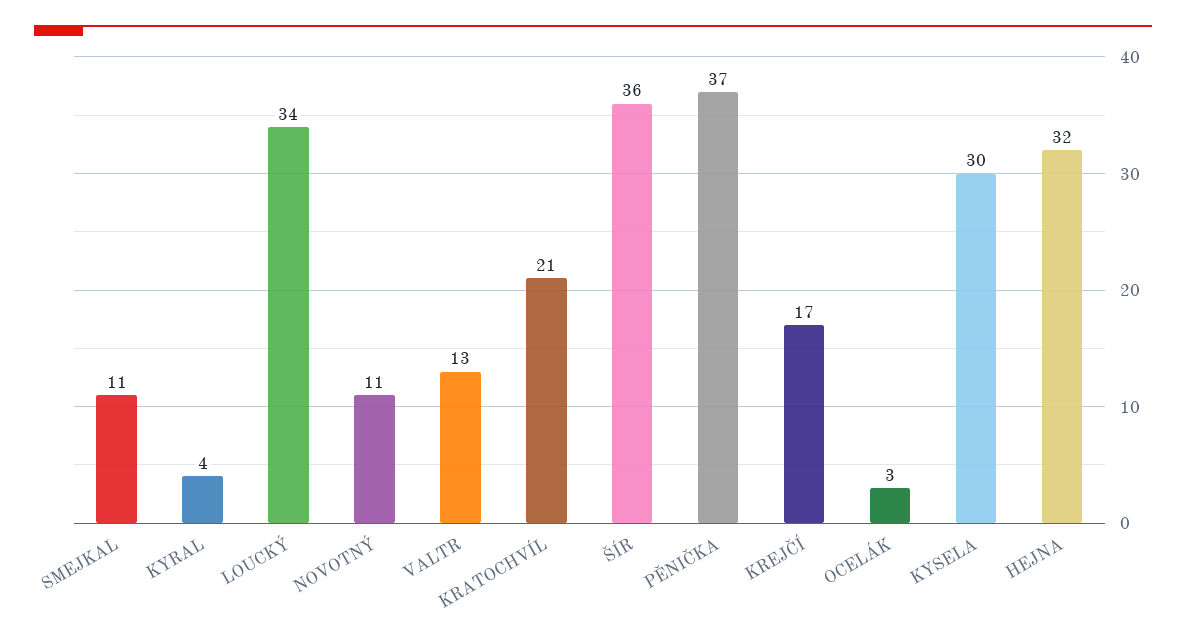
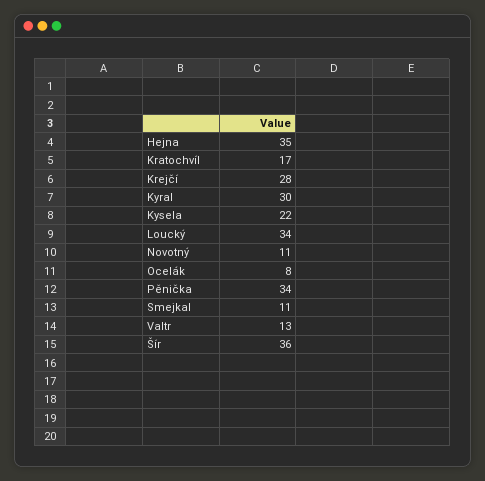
  {
    "SMEJKAL": 11,
-   "KYRAL": 4,
+   "KYRAL": 30,
    "LOUCKÝ": 34,
    "NOVOTNÝ": 11,
    "VALTR": 13,
-   "KRATOCHVÍL": 21,
+   "KRATOCHVÍL": 17,
    "ŠÍR": 36,
-   "PĚNIČKA": 37,
+   "PĚNIČKA": 34,
-   "KREJČÍ": 17,
+   "KREJČÍ": 28,
-   "OCELÁK": 3,
+   "OCELÁK": 8,
-   "KYSELA": 30,
+   "KYSELA": 22,
-   "HEJNA": 32
+   "HEJNA": 35
  }

